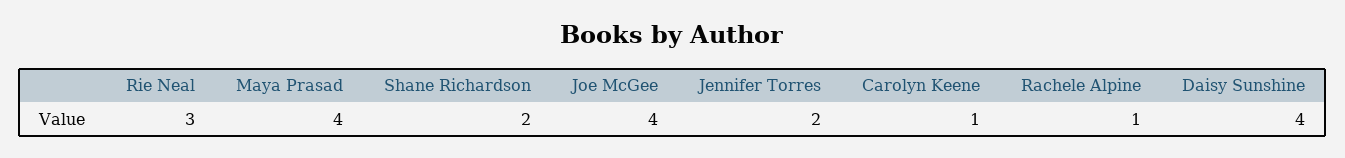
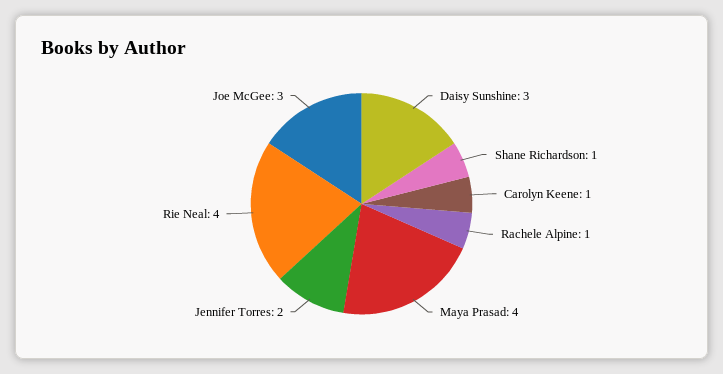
  {
-   "Rie Neal": 3,
+   "Rie Neal": 4,
    "Maya Prasad": 4,
-   "Shane Richardson": 2,
+   "Shane Richardson": 1,
-   "Joe McGee": 4,
+   "Joe McGee": 3,
    "Jennifer Torres": 2,
    "Carolyn Keene": 1,
    "Rachele Alpine": 1,
-   "Daisy Sunshine": 4
+   "Daisy Sunshine": 3
  }

